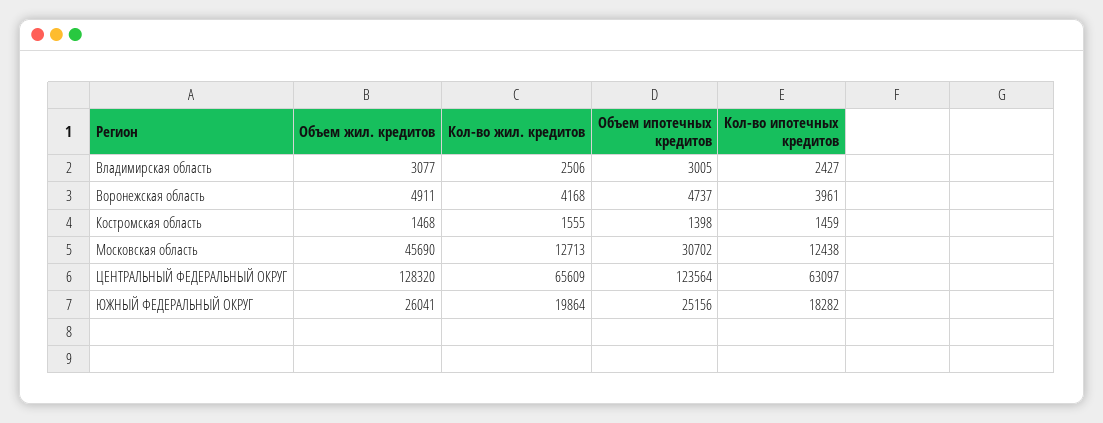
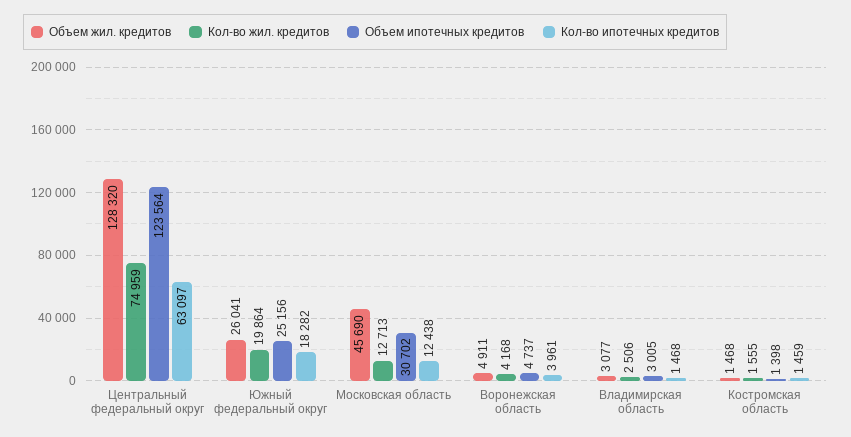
  {
    "Объем жил. кредитов": {
      "Владимирская область": 3077,
      "Воронежская область": 4911,
      "Костромская область": 1468,
      "Московская область": 45690,
      "ЦЕНТРАЛЬНЫЙ ФЕДЕРАЛЬНЫЙ ОКРУГ": 128320,
      "ЮЖНЫЙ ФЕДЕРАЛЬНЫЙ ОКРУГ": 26041
    },
    "Кол-во жил. кредитов": {
      "Владимирская область": 2506,
      "Воронежская область": 4168,
      "Костромская область": 1555,
      "Московская область": 12713,
-     "ЦЕНТРАЛЬНЫЙ ФЕДЕРАЛЬНЫЙ ОКРУГ": 65609,
+     "ЦЕНТРАЛЬНЫЙ ФЕДЕРАЛЬНЫЙ ОКРУГ": 74959,
      "ЮЖНЫЙ ФЕДЕРАЛЬНЫЙ ОКРУГ": 19864
    },
    "Объем ипотечных кредитов": {
      "Владимирская область": 3005,
      "Воронежская область": 4737,
      "Костромская область": 1398,
      "Московская область": 30702,
      "ЦЕНТРАЛЬНЫЙ ФЕДЕРАЛЬНЫЙ ОКРУГ": 123564,
      "ЮЖНЫЙ ФЕДЕРАЛЬНЫЙ ОКРУГ": 25156
    },
    "Кол-во ипотечных кредитов": {
-     "Владимирская область": 2427,
+     "Владимирская область": 1468,
      "Воронежская область": 3961,
      "Костромская область": 1459,
      "Московская область": 12438,
      "ЦЕНТРАЛЬНЫЙ ФЕДЕРАЛЬНЫЙ ОКРУГ": 63097,
      "ЮЖНЫЙ ФЕДЕРАЛЬНЫЙ ОКРУГ": 18282
    }
  }

